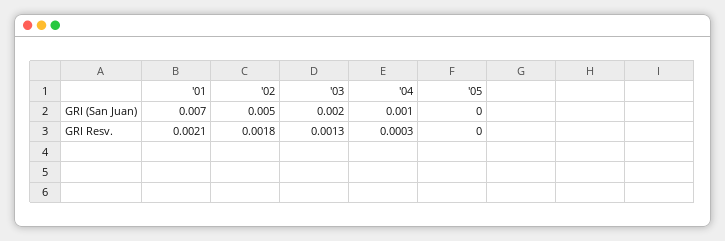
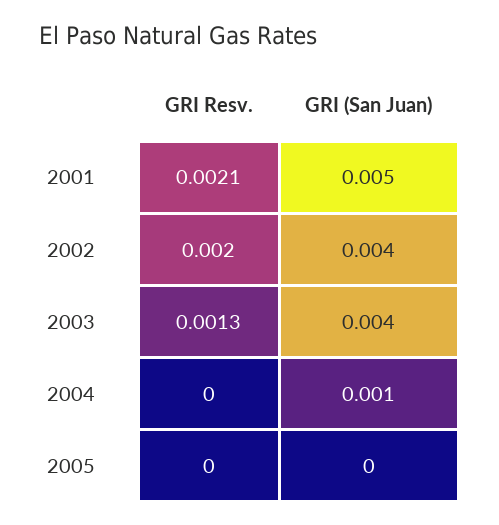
  {
    "'01": {
-     "GRI (San Juan)": 0.007,
+     "GRI (San Juan)": 0.005,
      "GRI Resv.": 0.0021
    },
    "'02": {
-     "GRI (San Juan)": 0.005,
+     "GRI (San Juan)": 0.004,
-     "GRI Resv.": 0.0018
+     "GRI Resv.": 0.002
    },
    "'03": {
-     "GRI (San Juan)": 0.002,
+     "GRI (San Juan)": 0.004,
      "GRI Resv.": 0.0013
    },
    "'04": {
      "GRI (San Juan)": 0.001,
-     "GRI Resv.": 0.0003
+     "GRI Resv.": 0
    },
    "'05": {
      "GRI (San Juan)": 0,
      "GRI Resv.": 0
    }
  }

